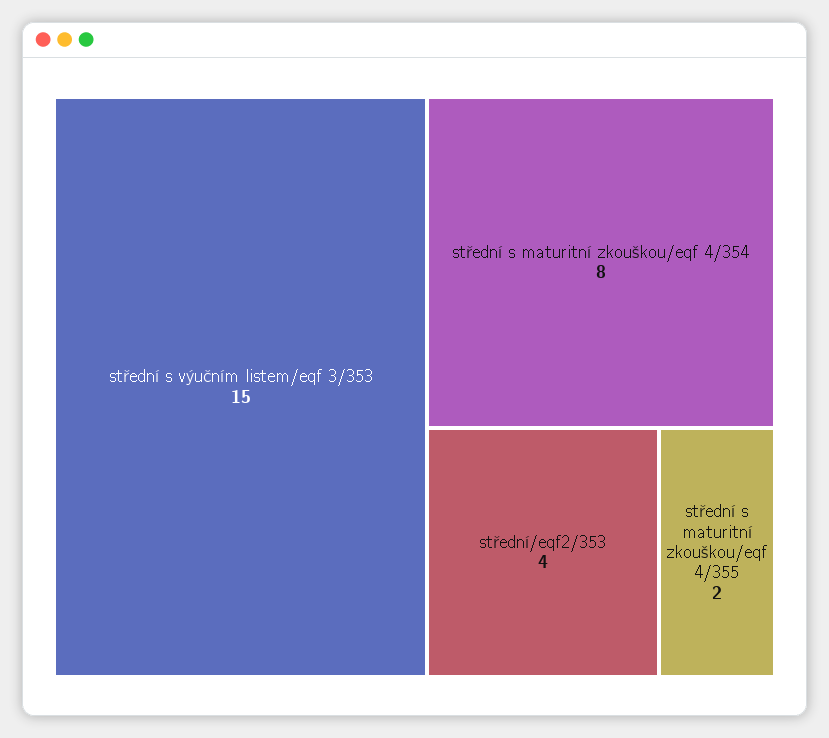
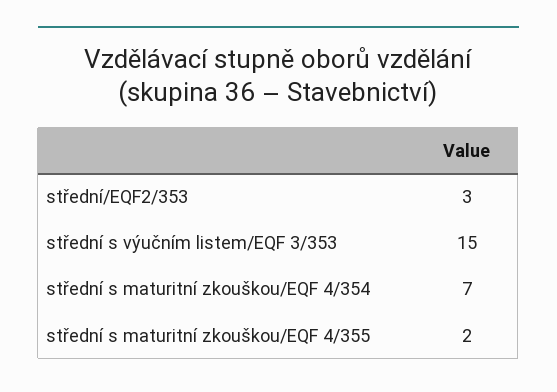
  {
    "střední s výučním listem/eqf 3/353": 15,
-   "střední s maturitní zkouškou/eqf 4/354": 8,
+   "střední s maturitní zkouškou/eqf 4/354": 7,
-   "střední/eqf2/353": 4,
+   "střední/eqf2/353": 3,
    "střední s maturitní zkouškou/eqf 4/355": 2
  }

